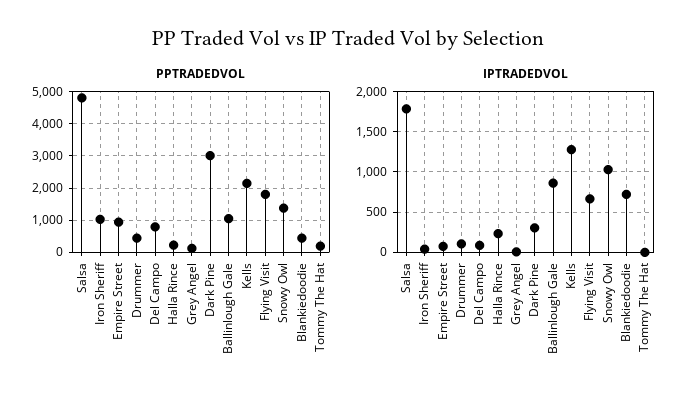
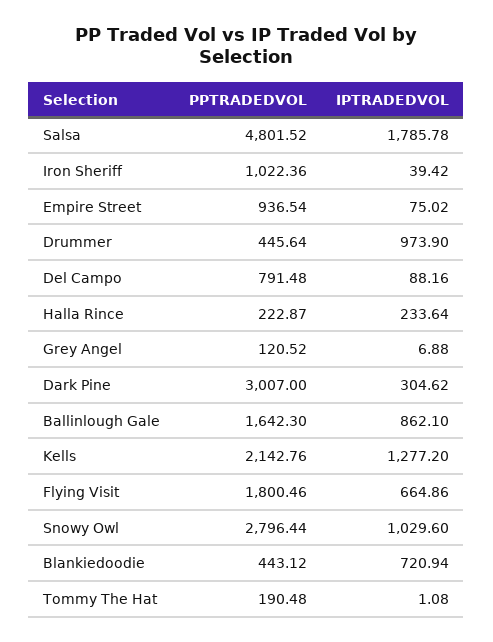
  {
    "PPTRADEDVOL": {
      "Salsa": 4801.52,
      "Iron Sheriff": 1022.36,
      "Empire Street": 936.54,
      "Drummer": 445.64,
      "Del Campo": 791.48,
      "Halla Rince": 222.87,
      "Grey Angel": 120.52,
      "Dark Pine": 3007,
-     "Ballinlough Gale": 1000,
+     "Ballinlough Gale": 1642.3,
      "Kells": 2142.76,
      "Flying Visit": 1800.46,
-     "Snowy Owl": 1400,
+     "Snowy Owl": 2796.44,
      "Blankiedoodie": 443.12,
      "Tommy The Hat": 190.48
    },
    "IPTRADEDVOL": {
      "Salsa": 1785.78,
      "Iron Sheriff": 39.42,
      "Empire Street": 75.02,
-     "Drummer": 100,
+     "Drummer": 973.9,
      "Del Campo": 88.16,
      "Halla Rince": 233.64,
      "Grey Angel": 6.88,
      "Dark Pine": 304.62,
      "Ballinlough Gale": 862.1,
      "Kells": 1277.2,
      "Flying Visit": 664.86,
      "Snowy Owl": 1029.6,
      "Blankiedoodie": 720.94,
      "Tommy The Hat": 1.08
    }
  }

